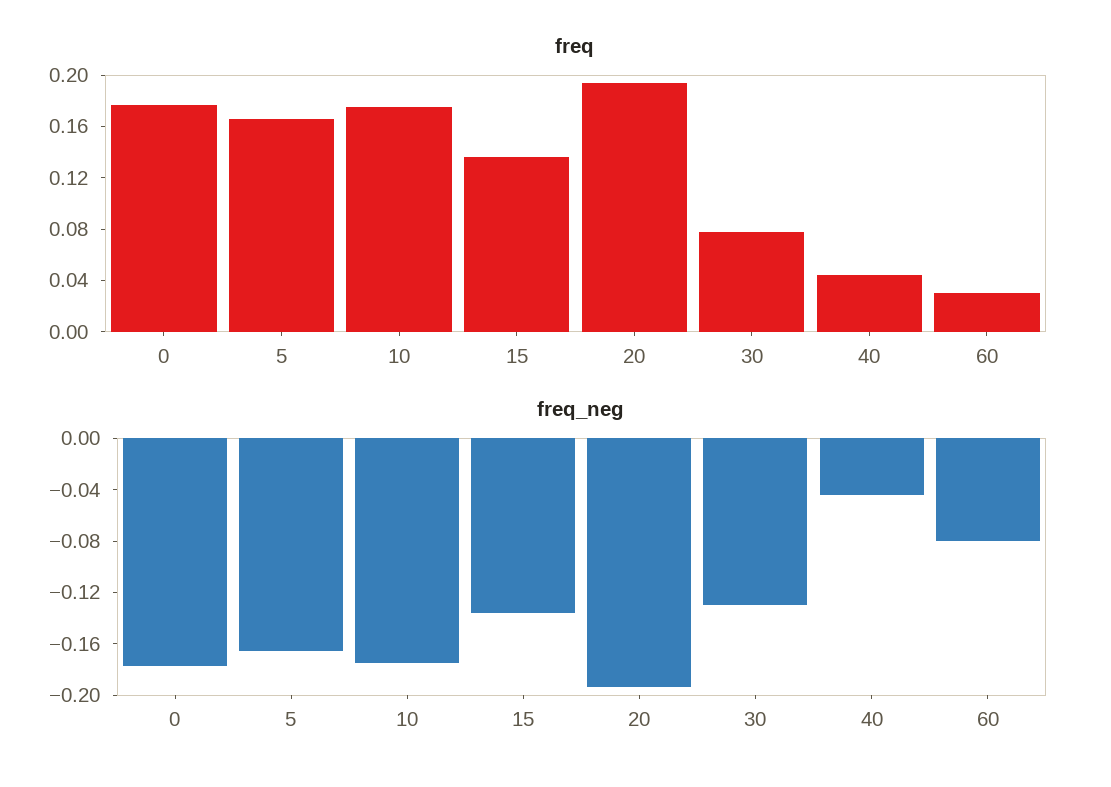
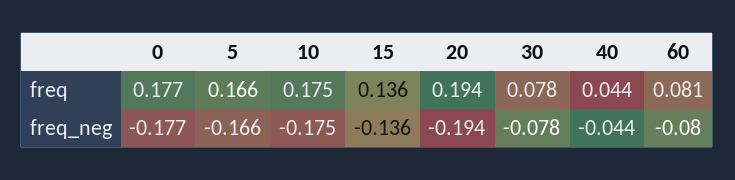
  {
    "freq": {
      "0": 0.177,
      "5": 0.166,
      "10": 0.175,
      "15": 0.136,
      "20": 0.194,
      "30": 0.078,
      "40": 0.044,
-     "60": 0.03
+     "60": 0.081
    },
    "freq_neg": {
      "0": -0.177,
      "5": -0.166,
      "10": -0.175,
      "15": -0.136,
      "20": -0.194,
-     "30": -0.13,
+     "30": -0.078,
      "40": -0.044,
      "60": -0.08
    }
  }

